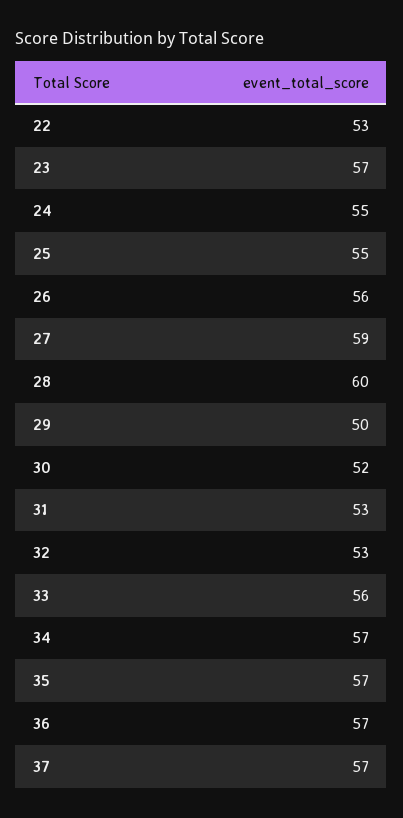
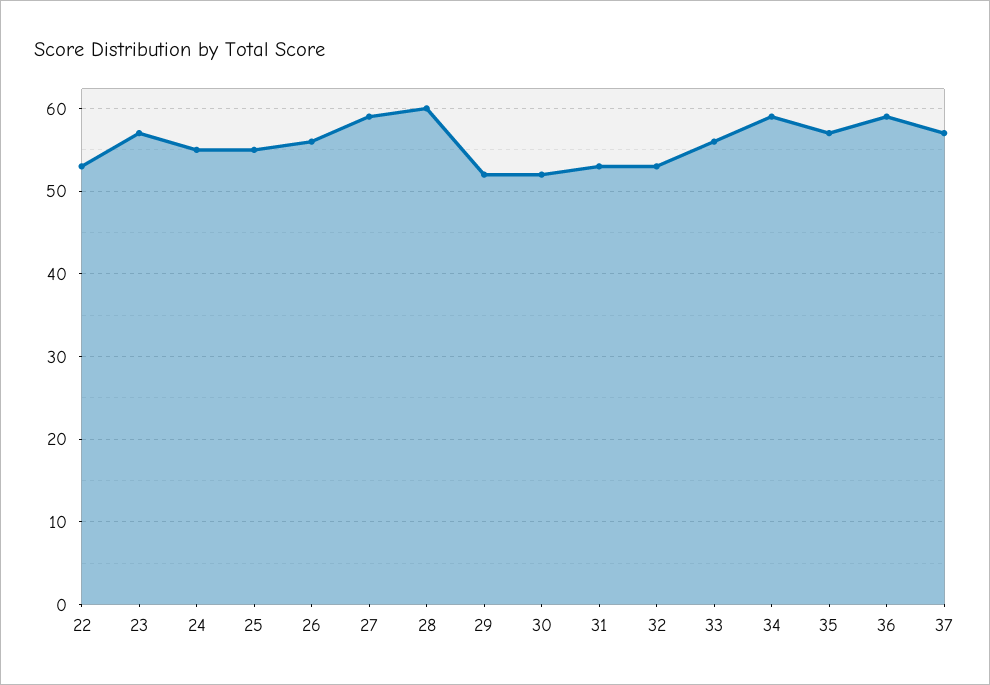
  {
    "22": 53,
    "23": 57,
    "24": 55,
    "25": 55,
    "26": 56,
    "27": 59,
    "28": 60,
-   "29": 50,
+   "29": 52,
    "30": 52,
    "31": 53,
    "32": 53,
    "33": 56,
-   "34": 57,
+   "34": 59,
    "35": 57,
-   "36": 57,
+   "36": 59,
    "37": 57
  }

